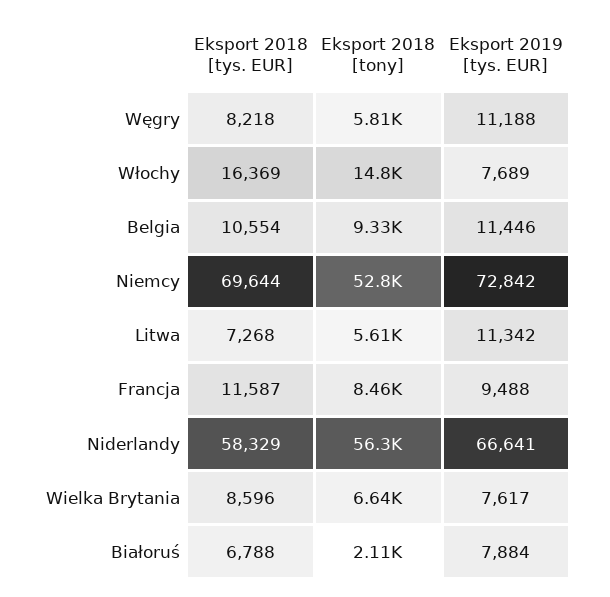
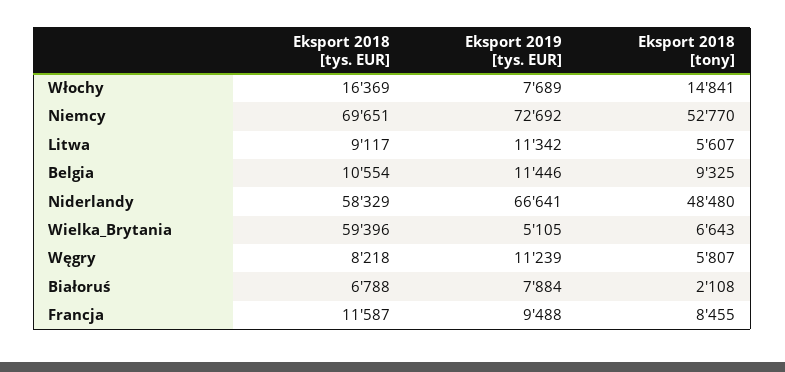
  {
    "Eksport 2018 [tys. EUR]": {
      "Węgry": 8218,
      "Włochy": 16369,
      "Belgia": 10554,
-     "Niemcy": 69644,
+     "Niemcy": 69651,
-     "Litwa": 7268,
+     "Litwa": 9117,
      "Francja": 11587,
      "Niderlandy": 58329,
-     "Wielka Brytania": 8596,
+     "Wielka Brytania": 59396,
      "Białoruś": 6788
    },
    "Eksport 2018 [tony]": {
      "Węgry": 5807,
      "Włochy": 14841,
      "Belgia": 9325,
      "Niemcy": 52770,
      "Litwa": 5607,
      "Francja": 8455,
-     "Niderlandy": 56300,
+     "Niderlandy": 48480,
      "Wielka Brytania": 6643,
      "Białoruś": 2108
    },
    "Eksport 2019 [tys. EUR]": {
-     "Węgry": 11188,
+     "Węgry": 11239,
      "Włochy": 7689,
      "Belgia": 11446,
-     "Niemcy": 72842,
+     "Niemcy": 72692,
      "Litwa": 11342,
      "Francja": 9488,
      "Niderlandy": 66641,
-     "Wielka Brytania": 7617,
+     "Wielka Brytania": 5105,
      "Białoruś": 7884
    }
  }

